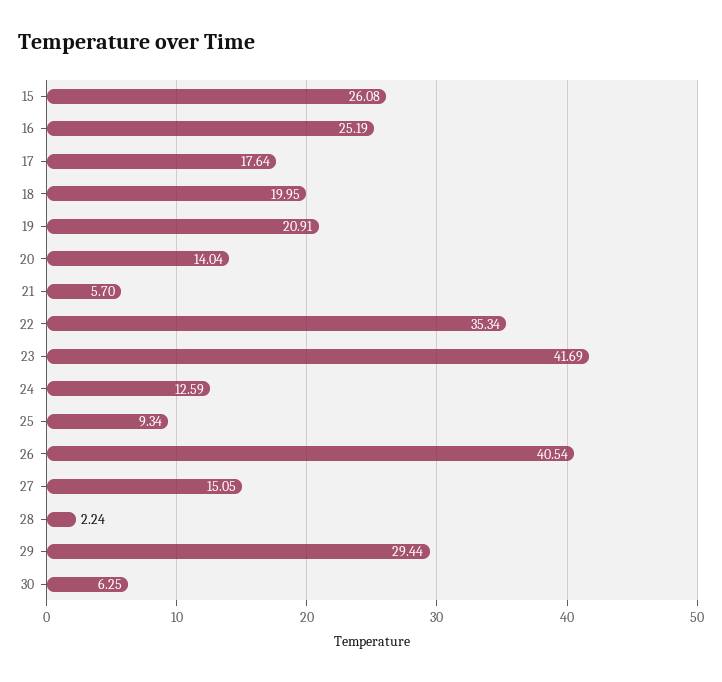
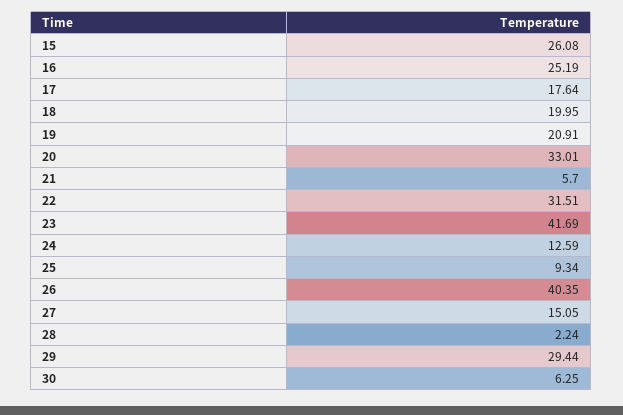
  {
    "15": 26.08,
    "16": 25.19,
    "17": 17.64,
    "18": 19.95,
    "19": 20.91,
-   "20": 14.04,
+   "20": 33.01,
    "21": 5.7,
-   "22": 35.34,
+   "22": 31.51,
    "23": 41.69,
    "24": 12.59,
    "25": 9.34,
-   "26": 40.54,
+   "26": 40.35,
    "27": 15.05,
    "28": 2.24,
    "29": 29.44,
    "30": 6.25
  }

